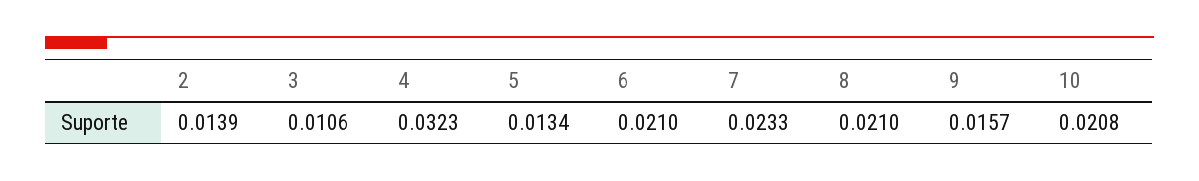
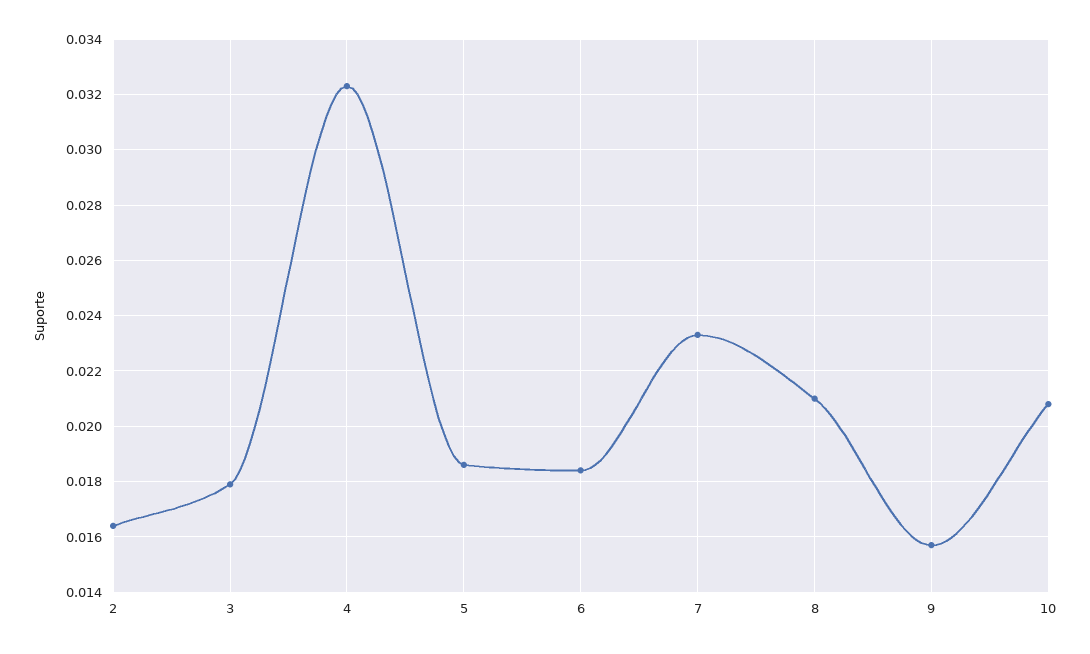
  {
-   "2": 0.0139,
+   "2": 0.0165,
-   "3": 0.0106,
+   "3": 0.018,
    "4": 0.0323,
-   "5": 0.0134,
+   "5": 0.0185,
-   "6": 0.021,
+   "6": 0.0185,
    "7": 0.0233,
    "8": 0.021,
    "9": 0.0157,
    "10": 0.0208
  }

